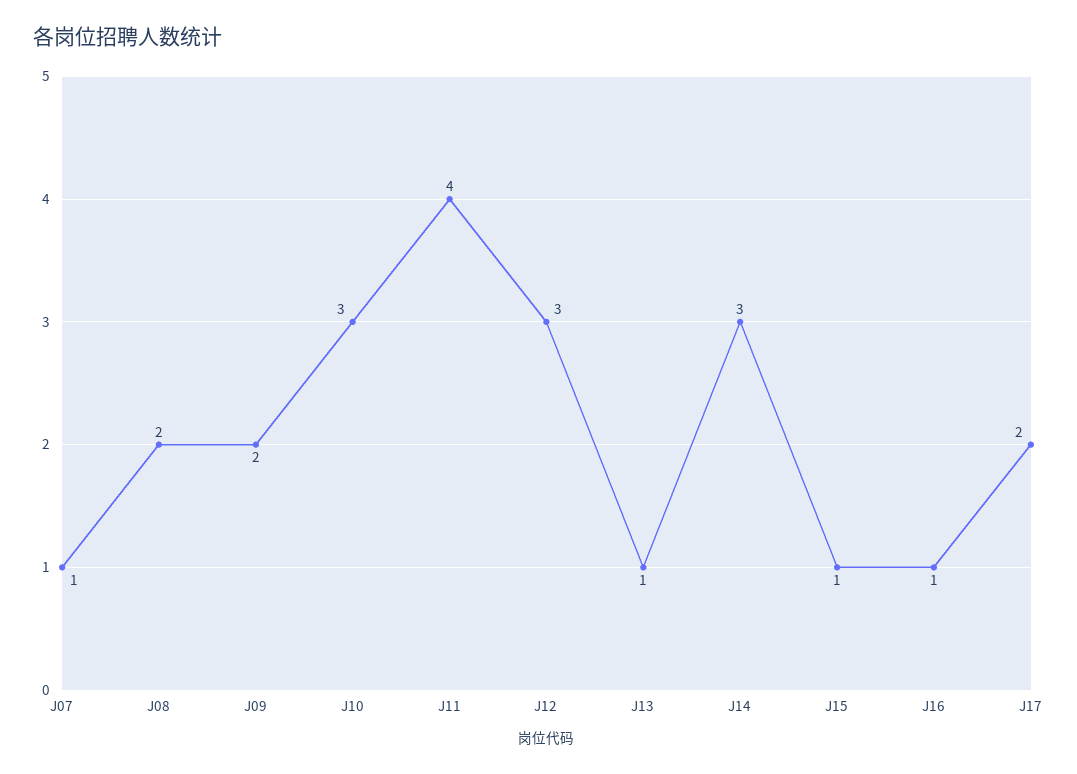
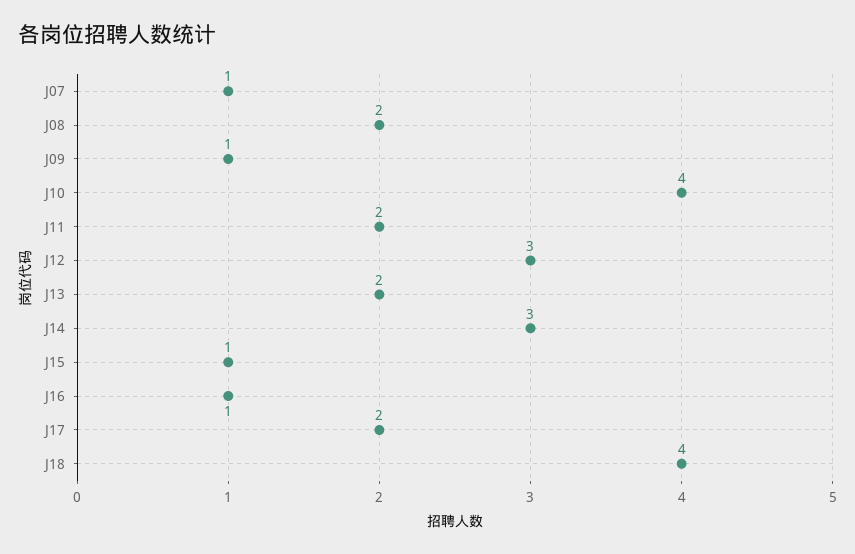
  {
    "J07": 1,
    "J08": 2,
-   "J09": 2,
+   "J09": 1,
-   "J10": 3,
+   "J10": 4,
-   "J11": 4,
+   "J11": 2,
    "J12": 3,
-   "J13": 1,
+   "J13": 2,
    "J14": 3,
    "J15": 1,
    "J16": 1,
-   "J17": 2
+   "J17": 2,
+   "J18": 4
  }

